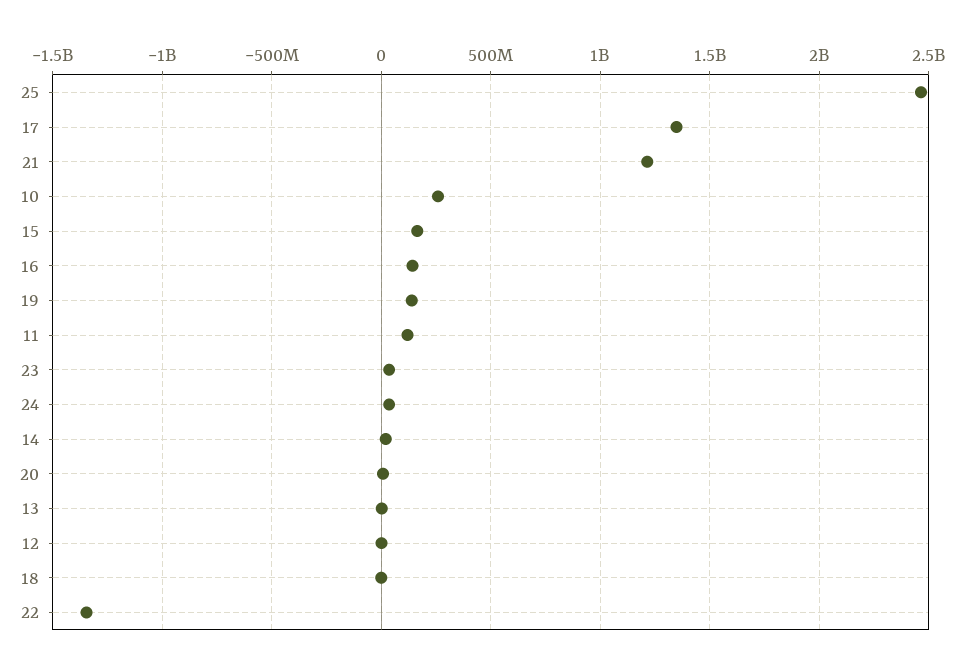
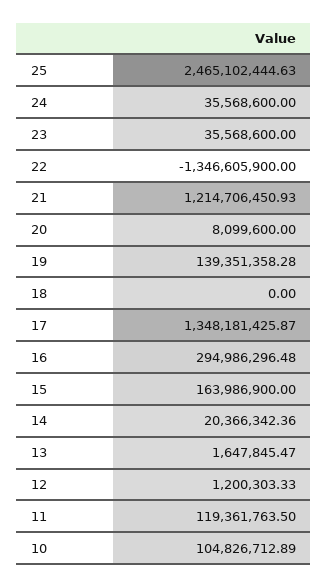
  {
    "25": 2465102444.63,
    "17": 1348181425.87,
    "21": 1214706450.93,
-   "10": 250000000,
+   "10": 104826712.89,
    "15": 163986900,
-   "16": 150000000,
+   "16": 294986296.48,
    "19": 139351358.28,
    "11": 119361763.5,
    "23": 35568600,
    "24": 35568600,
    "14": 20366342.36,
    "20": 8099600,
    "13": 1647845.47,
    "12": 1200303.33,
    "18": 0,
    "22": -1346605900
  }

